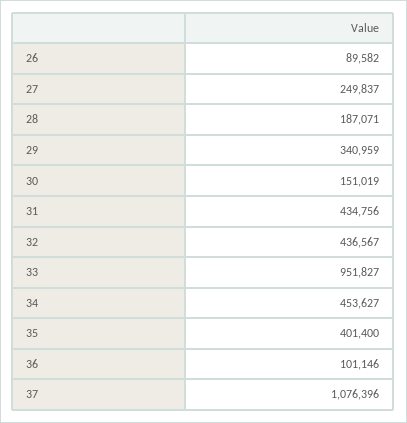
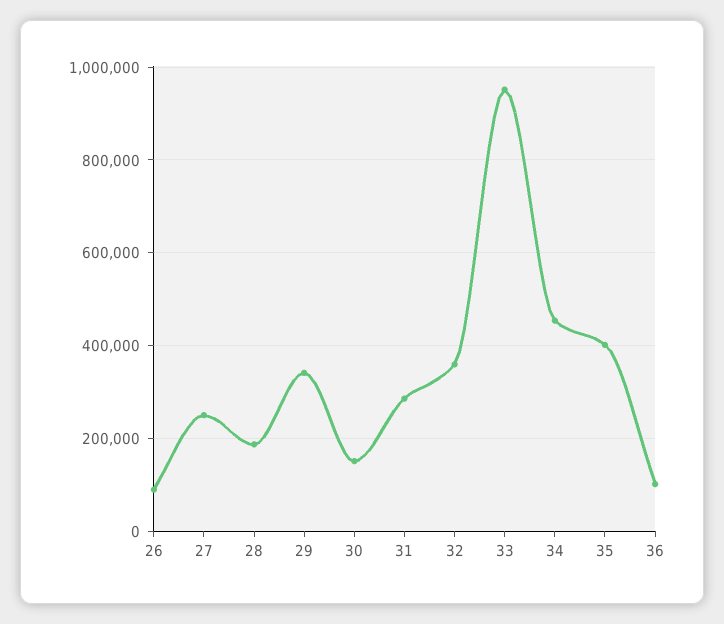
  {
    "26": 89582,
    "27": 249837,
    "28": 187071,
    "29": 340959,
    "30": 151019,
-   "31": 434756,
+   "31": 280000,
-   "32": 436567,
+   "32": 360000,
    "33": 951827,
    "34": 453627,
    "35": 401400,
-   "36": 101146,
+   "36": 101146
-   "37": 1076396
  }

